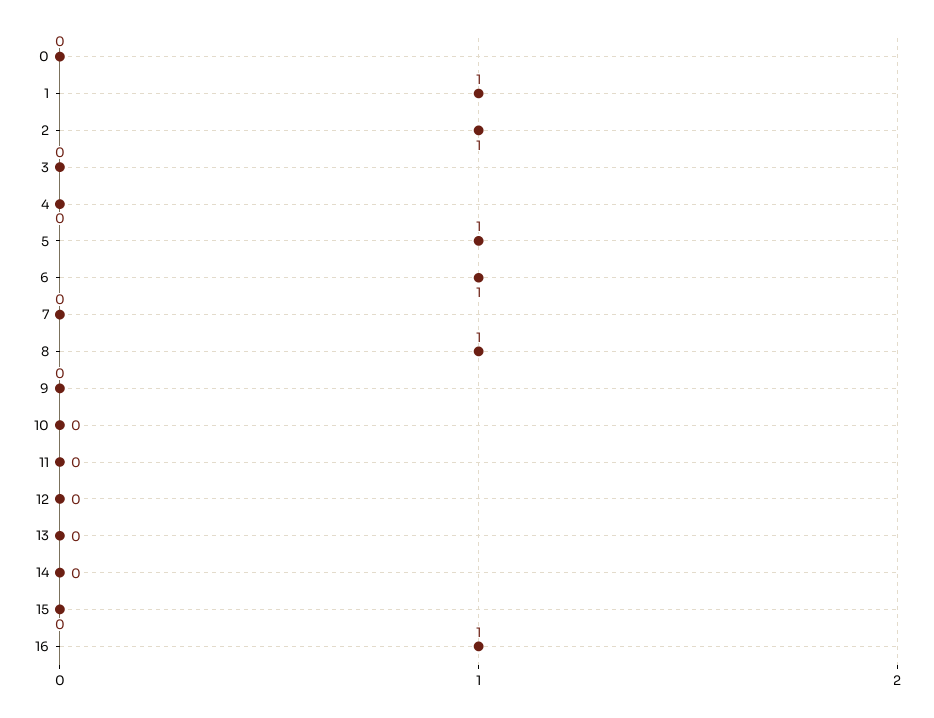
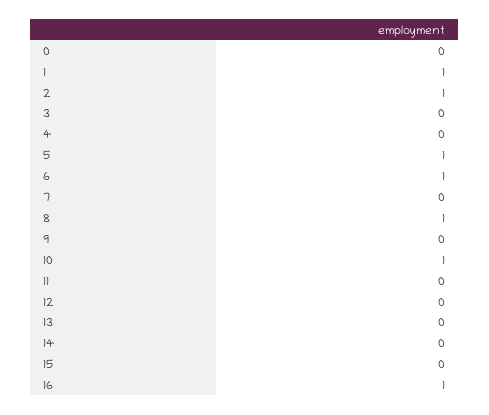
  {
    "0": 0,
    "1": 1,
    "2": 1,
    "3": 0,
    "4": 0,
    "5": 1,
    "6": 1,
    "7": 0,
    "8": 1,
    "9": 0,
-   "10": 0,
+   "10": 1,
    "11": 0,
    "12": 0,
    "13": 0,
    "14": 0,
    "15": 0,
    "16": 1
  }

